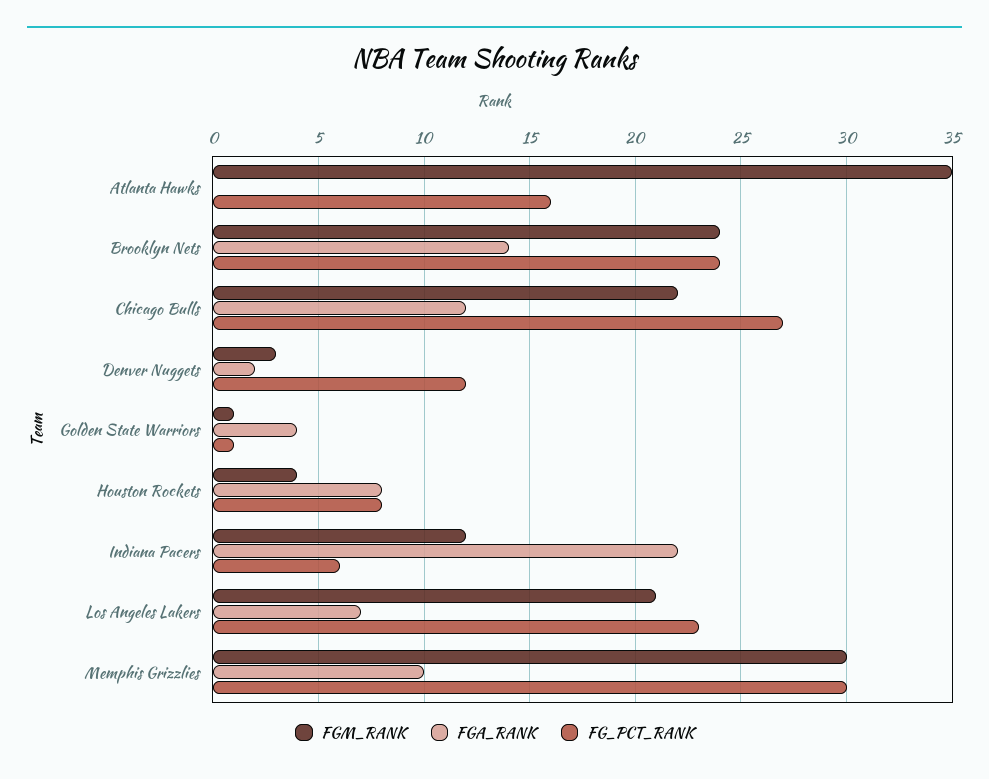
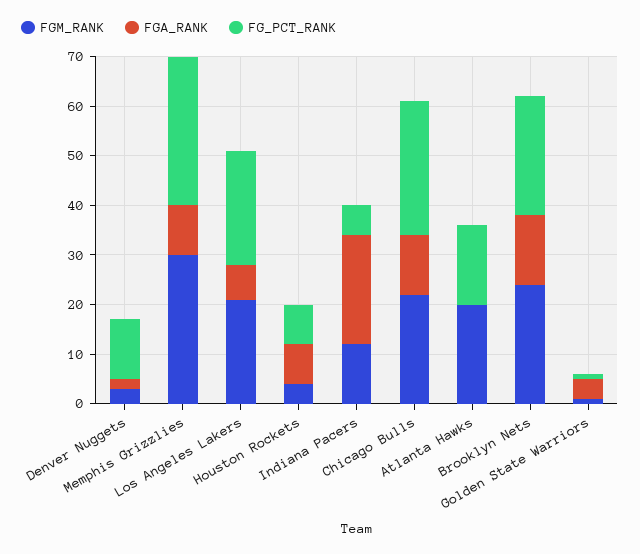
  {
    "FGM_RANK": {
-     "Atlanta Hawks": 35,
+     "Atlanta Hawks": 20,
      "Brooklyn Nets": 24,
      "Chicago Bulls": 22,
      "Denver Nuggets": 3,
      "Golden State Warriors": 1,
      "Houston Rockets": 4,
      "Indiana Pacers": 12,
      "Los Angeles Lakers": 21,
      "Memphis Grizzlies": 30
    },
    "FGA_RANK": {
      "Atlanta Hawks": 0,
      "Brooklyn Nets": 14,
      "Chicago Bulls": 12,
      "Denver Nuggets": 2,
      "Golden State Warriors": 4,
      "Houston Rockets": 8,
      "Indiana Pacers": 22,
      "Los Angeles Lakers": 7,
      "Memphis Grizzlies": 10
    },
    "FG_PCT_RANK": {
      "Atlanta Hawks": 16,
      "Brooklyn Nets": 24,
      "Chicago Bulls": 27,
      "Denver Nuggets": 12,
      "Golden State Warriors": 1,
      "Houston Rockets": 8,
      "Indiana Pacers": 6,
      "Los Angeles Lakers": 23,
      "Memphis Grizzlies": 30
    }
  }

